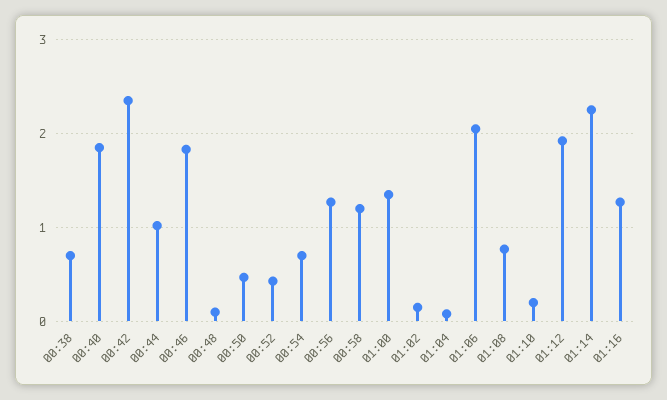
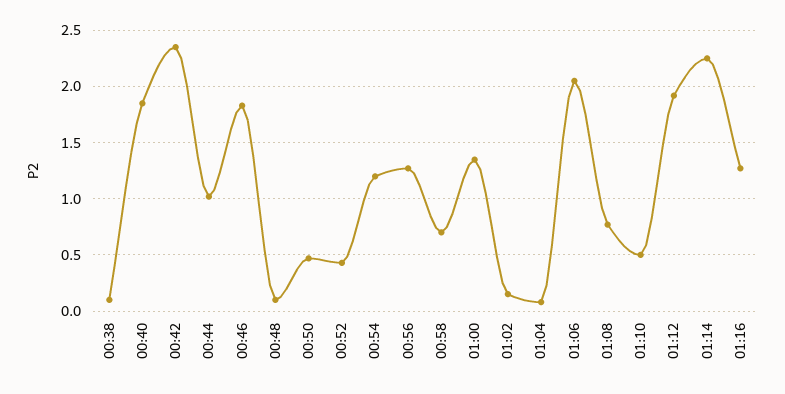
  {
-   "00:38": 0.7,
+   "00:38": 0.1,
    "00:40": 1.9,
    "00:42": 2.4,
    "00:44": 1,
    "00:46": 1.8,
    "00:48": 0.1,
    "00:50": 0.5,
    "00:52": 0.4,
-   "00:54": 0.7,
+   "00:54": 1.2,
    "00:56": 1.3,
-   "00:58": 1.2,
+   "00:58": 0.7,
    "01:00": 1.4,
    "01:02": 0.2,
    "01:04": 0.1,
    "01:06": 2.1,
    "01:08": 0.8,
-   "01:10": 0.2,
+   "01:10": 0.5,
    "01:12": 1.9,
    "01:14": 2.3,
    "01:16": 1.3
  }

